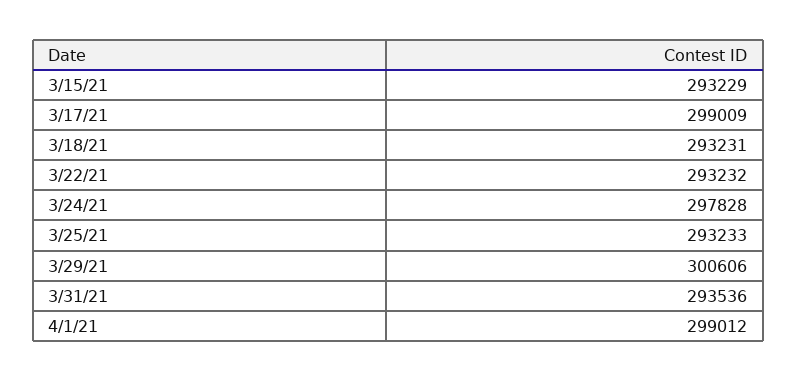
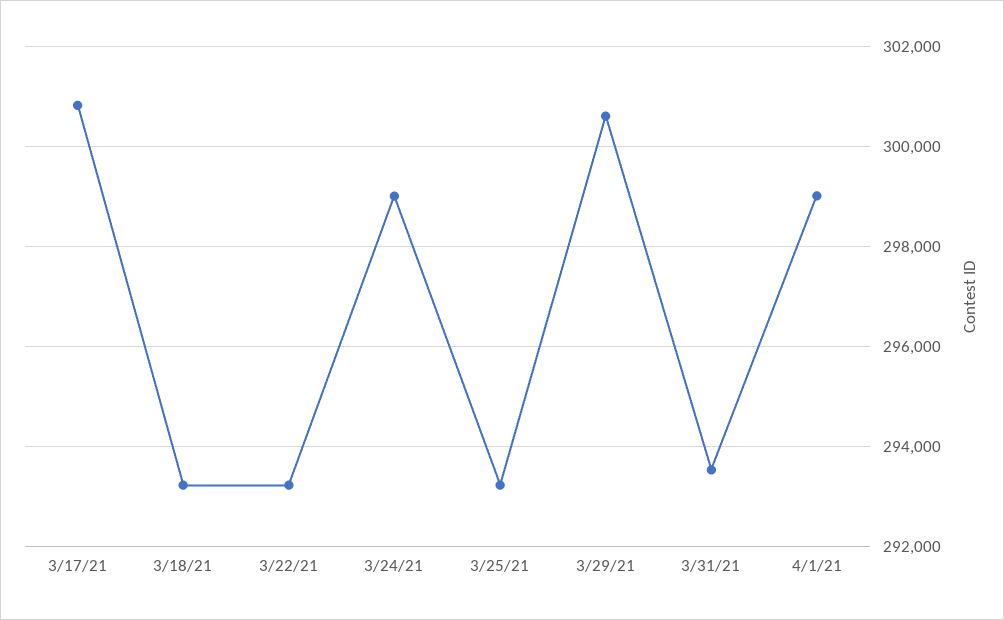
  {
-   "3/15/21": 293229,
-   "3/17/21": 299009,
+   "3/17/21": 300800,
    "3/18/21": 293231,
    "3/22/21": 293232,
-   "3/24/21": 297828,
+   "3/24/21": 299000,
    "3/25/21": 293233,
    "3/29/21": 300606,
    "3/31/21": 293536,
    "4/1/21": 299012
  }

